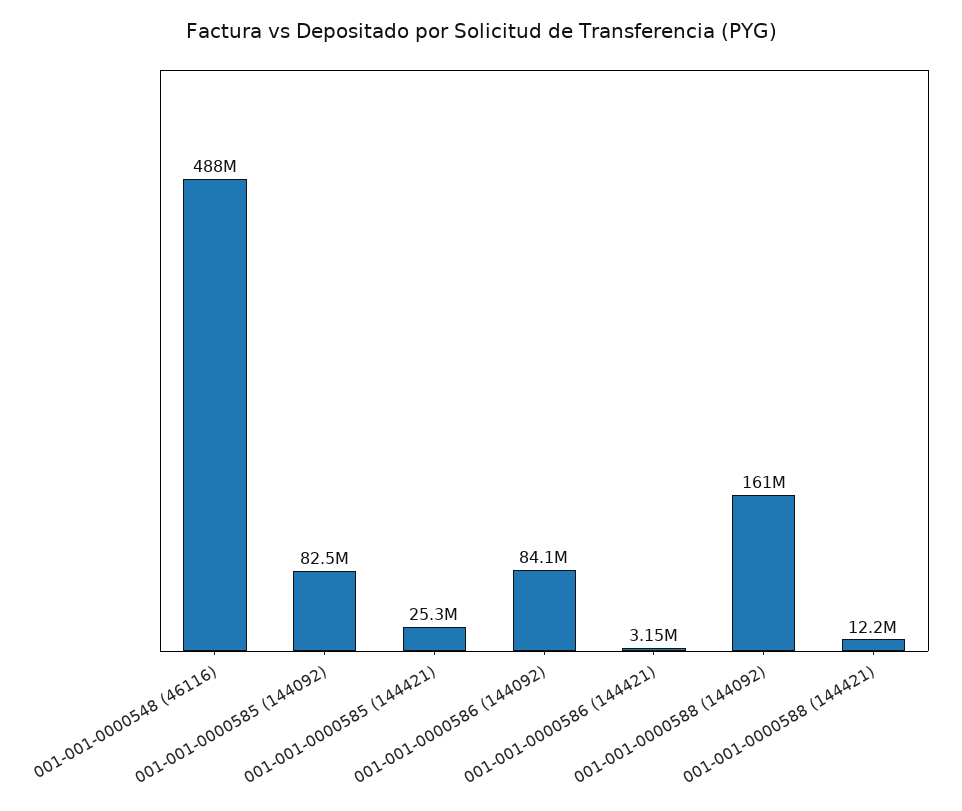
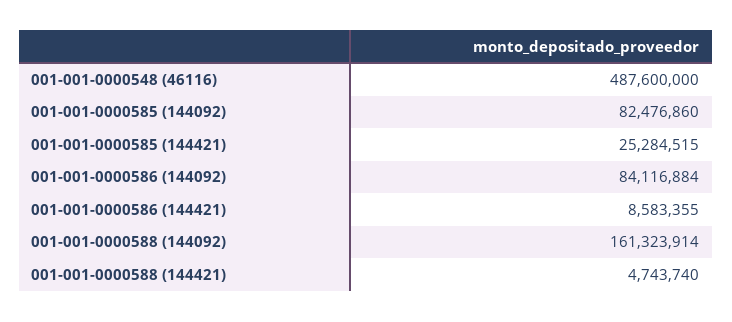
  {
    "001-001-0000548 (46116)": 487600000,
    "001-001-0000585 (144092)": 82476860,
    "001-001-0000585 (144421)": 25284515,
    "001-001-0000586 (144092)": 84116884,
-   "001-001-0000586 (144421)": 3150000,
+   "001-001-0000586 (144421)": 8583355,
    "001-001-0000588 (144092)": 161323914,
-   "001-001-0000588 (144421)": 12200000
+   "001-001-0000588 (144421)": 4743740
  }

